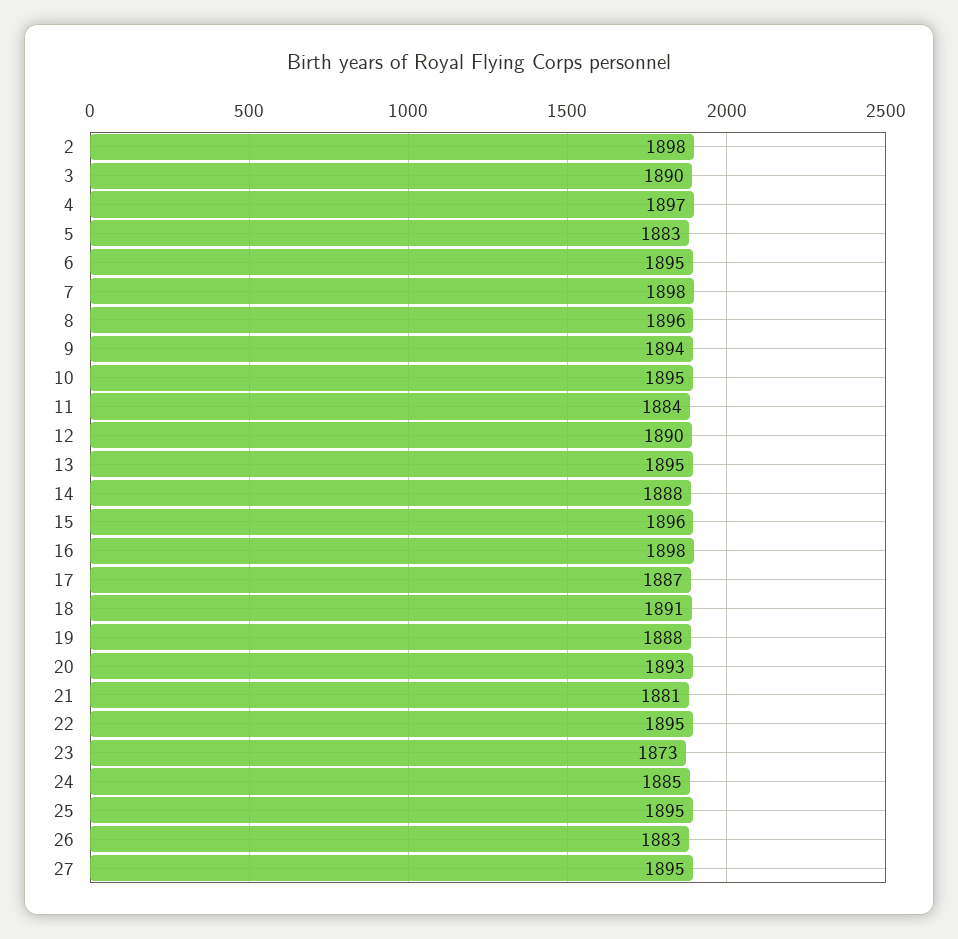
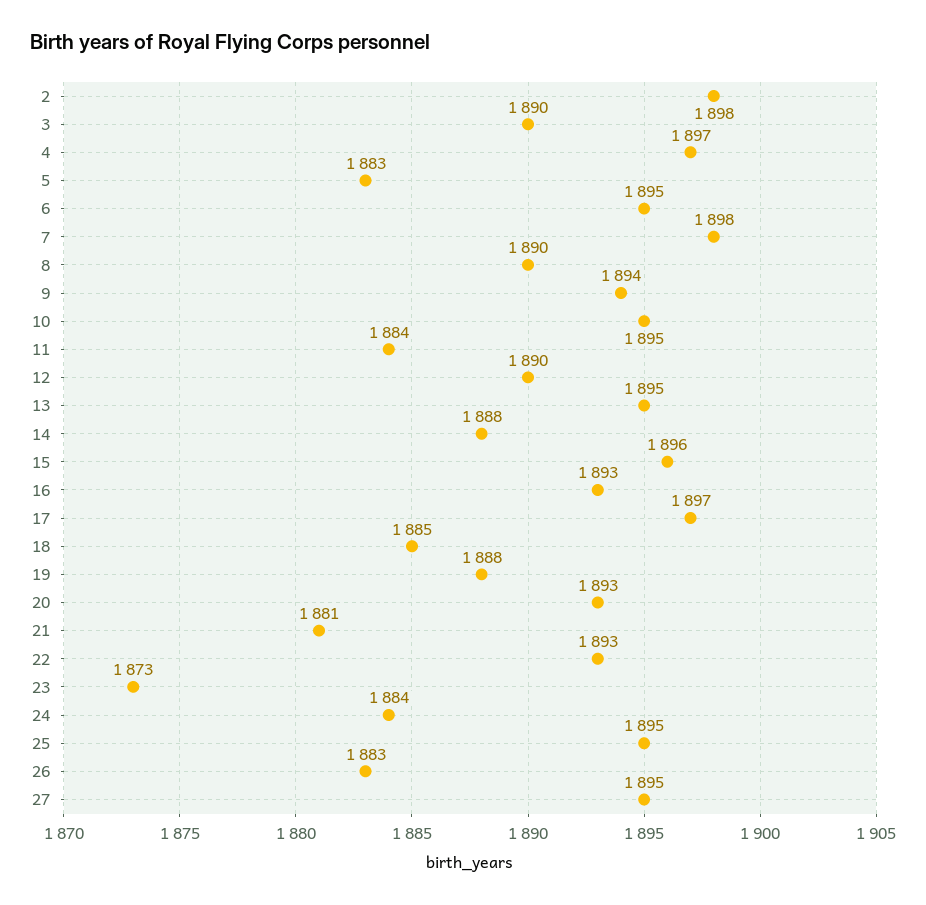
  {
    "2": 1898,
    "3": 1890,
    "4": 1897,
    "5": 1883,
    "6": 1895,
    "7": 1898,
-   "8": 1896,
+   "8": 1890,
    "9": 1894,
    "10": 1895,
    "11": 1884,
    "12": 1890,
    "13": 1895,
    "14": 1888,
    "15": 1896,
-   "16": 1898,
+   "16": 1893,
-   "17": 1887,
+   "17": 1897,
-   "18": 1891,
+   "18": 1885,
    "19": 1888,
    "20": 1893,
    "21": 1881,
-   "22": 1895,
+   "22": 1893,
    "23": 1873,
-   "24": 1885,
+   "24": 1884,
    "25": 1895,
    "26": 1883,
    "27": 1895
  }

